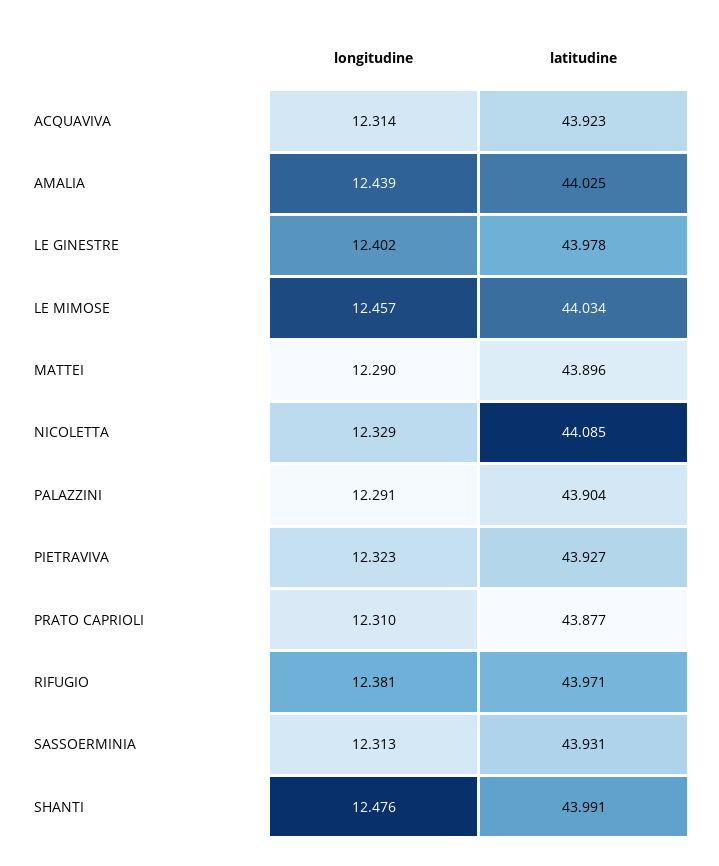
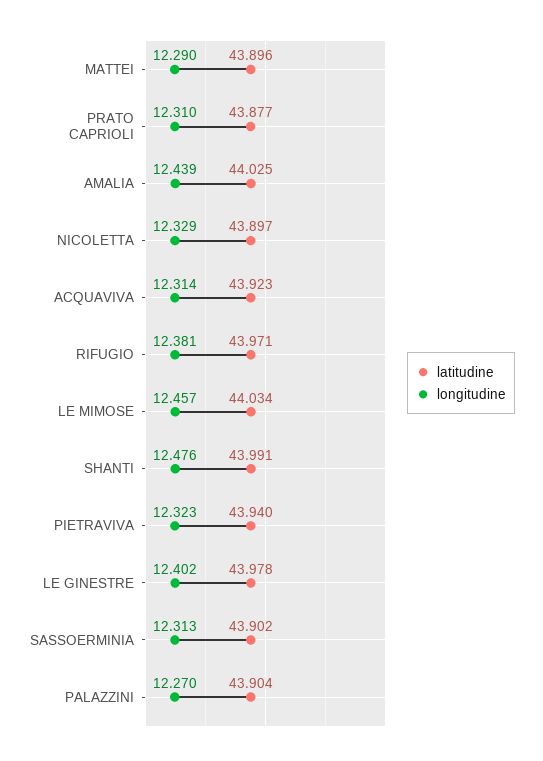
  {
    "longitudine": {
      "ACQUAVIVA": 12.314,
      "AMALIA": 12.439,
      "LE GINESTRE": 12.402,
      "LE MIMOSE": 12.457,
      "MATTEI": 12.29,
      "NICOLETTA": 12.329,
-     "PALAZZINI": 12.291,
+     "PALAZZINI": 12.27,
      "PIETRAVIVA": 12.323,
      "PRATO CAPRIOLI": 12.31,
      "RIFUGIO": 12.381,
      "SASSOERMINIA": 12.313,
      "SHANTI": 12.476
    },
    "latitudine": {
      "ACQUAVIVA": 43.923,
      "AMALIA": 44.025,
      "LE GINESTRE": 43.978,
      "LE MIMOSE": 44.034,
      "MATTEI": 43.896,
-     "NICOLETTA": 44.085,
+     "NICOLETTA": 43.897,
      "PALAZZINI": 43.904,
-     "PIETRAVIVA": 43.927,
+     "PIETRAVIVA": 43.94,
      "PRATO CAPRIOLI": 43.877,
      "RIFUGIO": 43.971,
-     "SASSOERMINIA": 43.931,
+     "SASSOERMINIA": 43.902,
      "SHANTI": 43.991
    }
  }

